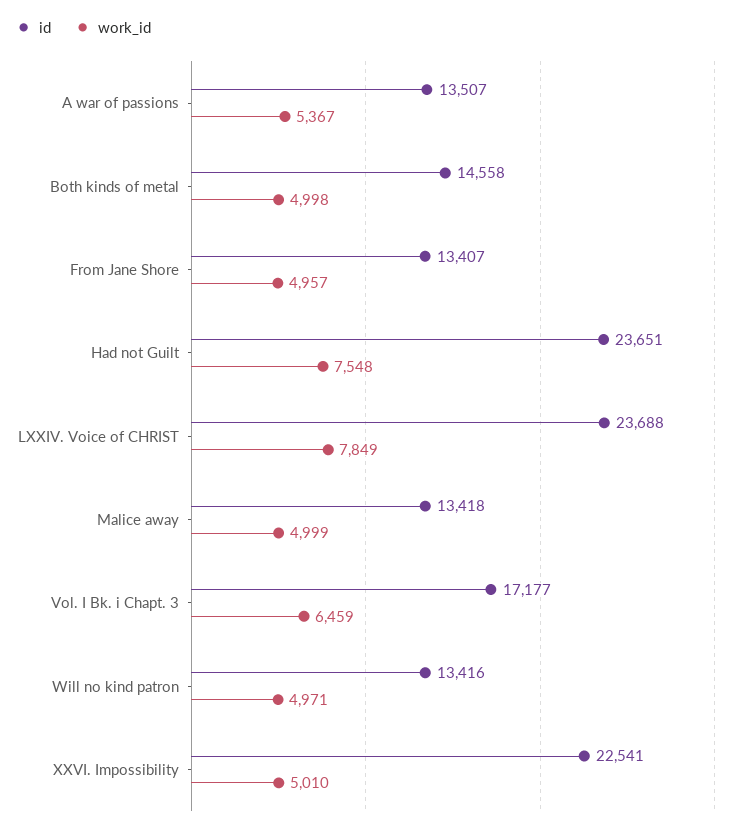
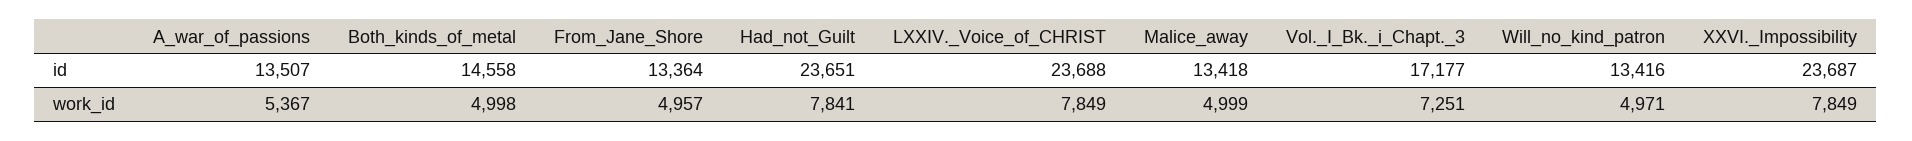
  {
    "id": {
      "A war of passions": 13507,
      "Both kinds of metal": 14558,
-     "From Jane Shore": 13407,
+     "From Jane Shore": 13364,
      "Had not Guilt": 23651,
      "LXXIV. Voice of CHRIST": 23688,
      "Malice away": 13418,
      "Vol. I Bk. i Chapt. 3": 17177,
      "Will no kind patron": 13416,
-     "XXVI. Impossibility": 22541
+     "XXVI. Impossibility": 23687
    },
    "work_id": {
      "A war of passions": 5367,
      "Both kinds of metal": 4998,
      "From Jane Shore": 4957,
-     "Had not Guilt": 7548,
+     "Had not Guilt": 7841,
      "LXXIV. Voice of CHRIST": 7849,
      "Malice away": 4999,
-     "Vol. I Bk. i Chapt. 3": 6459,
+     "Vol. I Bk. i Chapt. 3": 7251,
      "Will no kind patron": 4971,
-     "XXVI. Impossibility": 5010
+     "XXVI. Impossibility": 7849
    }
  }

